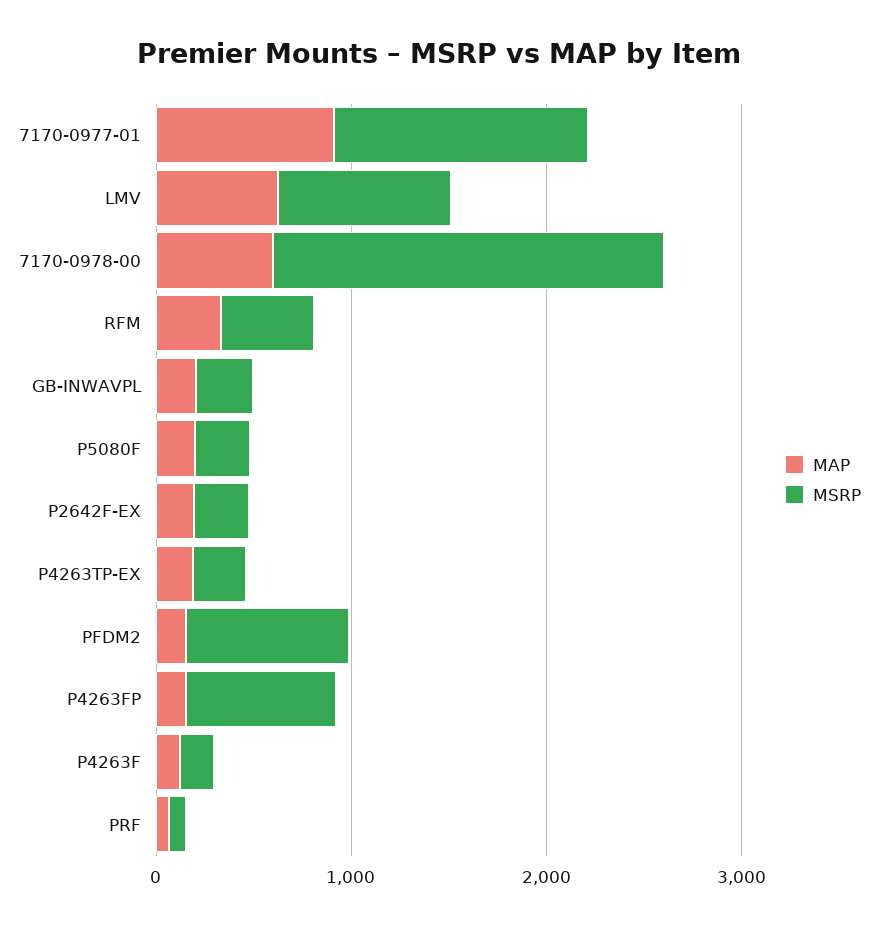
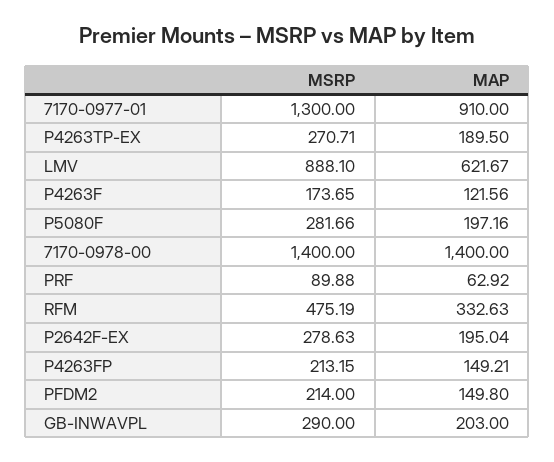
  {
    "MAP": {
      "7170-0977-01": 910,
      "LMV": 621.67,
-     "7170-0978-00": 600,
+     "7170-0978-00": 1400,
      "RFM": 332.63,
      "GB-INWAVPL": 203,
      "P5080F": 197.16,
      "P2642F-EX": 195.04,
      "P4263TP-EX": 189.5,
      "PFDM2": 149.8,
      "P4263FP": 149.21,
      "P4263F": 121.56,
      "PRF": 62.92
    },
    "MSRP": {
      "7170-0977-01": 1300,
      "LMV": 888.1,
-     "7170-0978-00": 2000,
+     "7170-0978-00": 1400,
      "RFM": 475.19,
      "GB-INWAVPL": 290,
      "P5080F": 281.66,
      "P2642F-EX": 278.63,
      "P4263TP-EX": 270.71,
-     "PFDM2": 800,
+     "PFDM2": 214,
-     "P4263FP": 800,
+     "P4263FP": 213.15,
      "P4263F": 173.65,
      "PRF": 89.88
    }
  }

